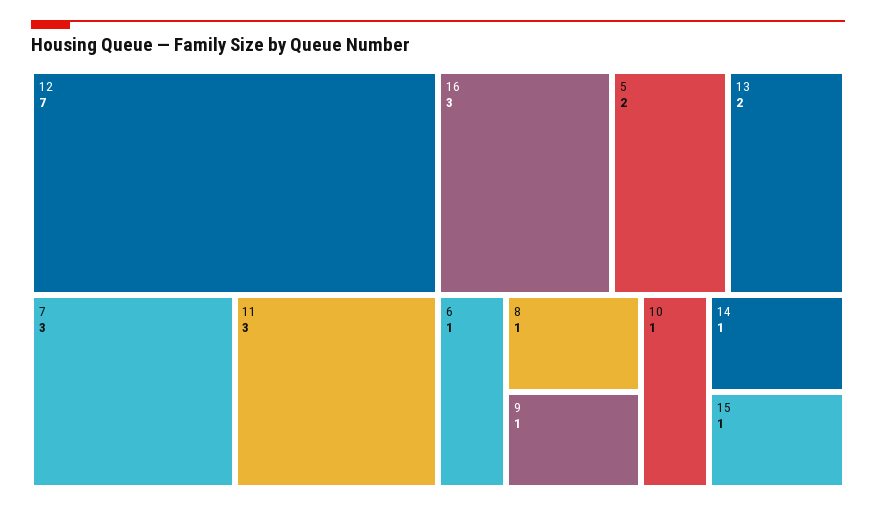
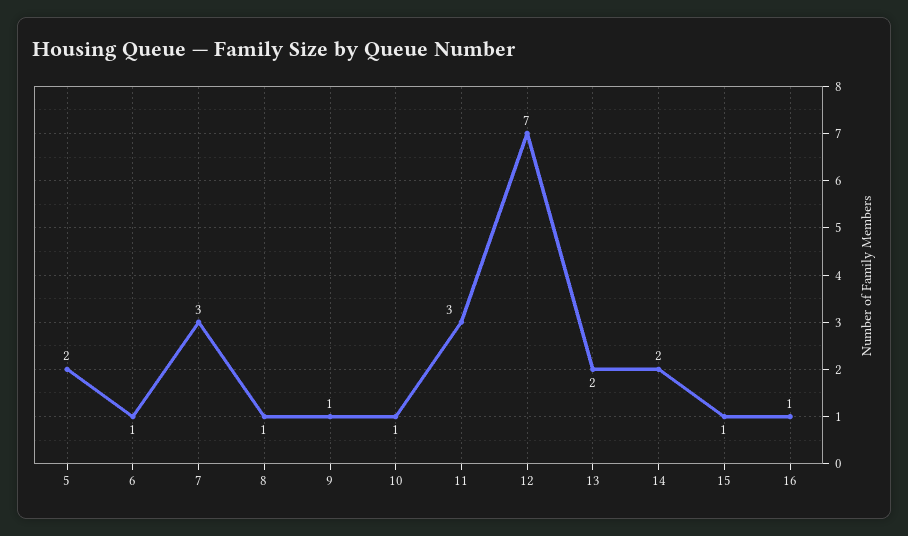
  {
    "12": 7,
    "7": 3,
    "11": 3,
-   "16": 3,
+   "16": 1,
    "5": 2,
    "13": 2,
    "6": 1,
    "8": 1,
    "9": 1,
    "10": 1,
-   "14": 1,
+   "14": 2,
    "15": 1
  }

